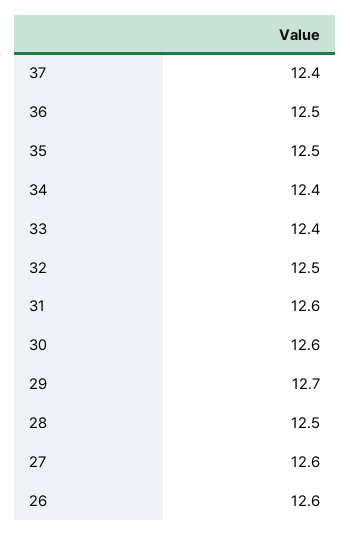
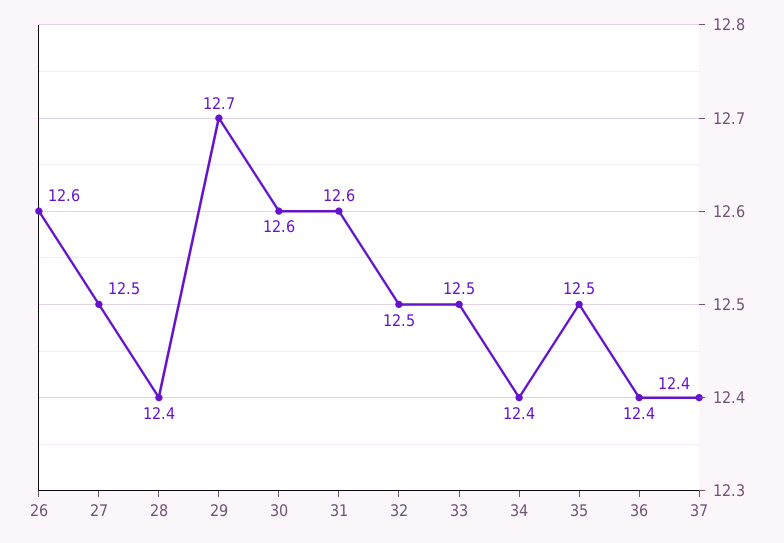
  {
    "37": 12.4,
-   "36": 12.5,
+   "36": 12.4,
    "35": 12.5,
    "34": 12.4,
-   "33": 12.4,
+   "33": 12.5,
    "32": 12.5,
    "31": 12.6,
    "30": 12.6,
    "29": 12.7,
-   "28": 12.5,
+   "28": 12.4,
-   "27": 12.6,
+   "27": 12.5,
    "26": 12.6
  }

